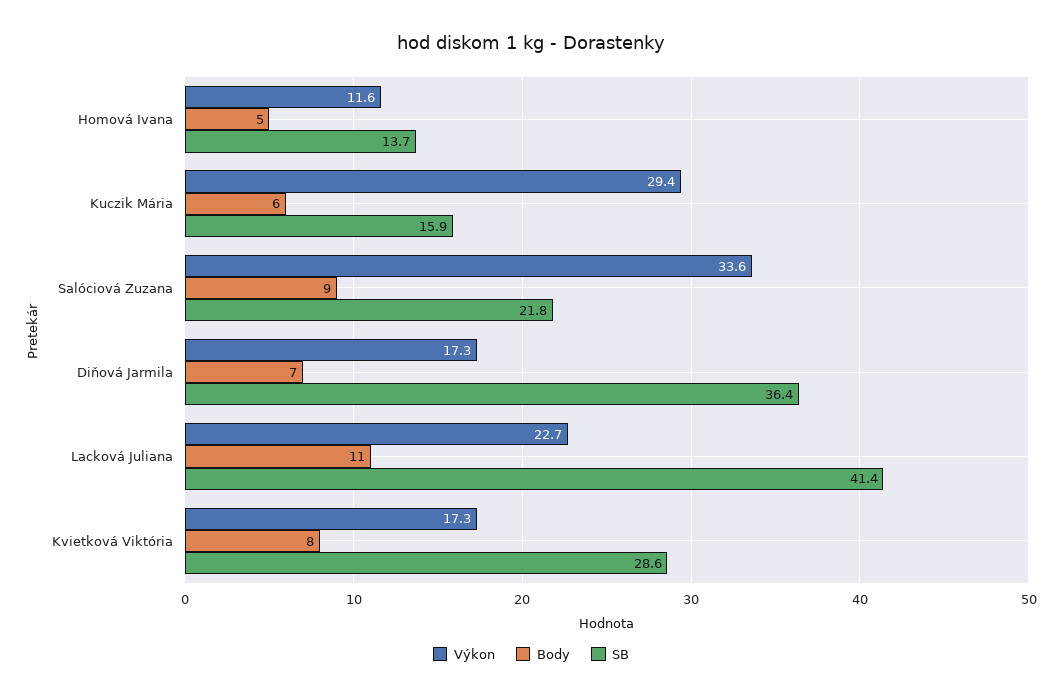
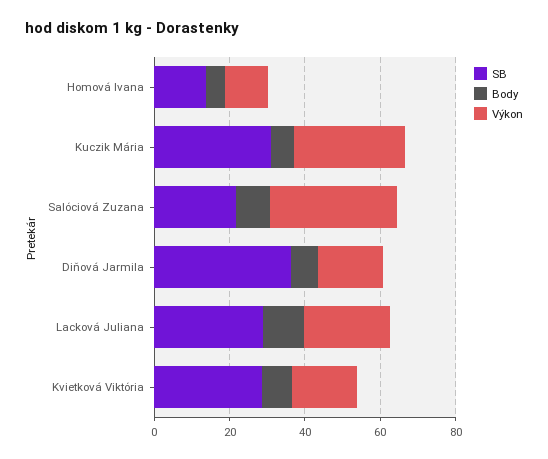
  {
    "Výkon": {
      "Homová Ivana": 11.6,
      "Kuczik Mária": 29.4,
      "Salóciová Zuzana": 33.6,
      "Diňová Jarmila": 17.3,
      "Lacková Juliana": 22.7,
      "Kvietková Viktória": 17.3
    },
    "Body": {
      "Homová Ivana": 5,
      "Kuczik Mária": 6,
      "Salóciová Zuzana": 9,
      "Diňová Jarmila": 7,
      "Lacková Juliana": 11,
      "Kvietková Viktória": 8
    },
    "SB": {
      "Homová Ivana": 13.7,
-     "Kuczik Mária": 15.9,
+     "Kuczik Mária": 30,
      "Salóciová Zuzana": 21.8,
      "Diňová Jarmila": 36.4,
-     "Lacková Juliana": 41.4,
+     "Lacková Juliana": 30,
      "Kvietková Viktória": 28.6
    }
  }

